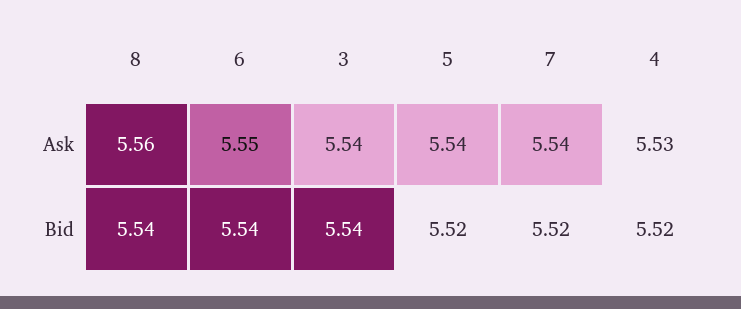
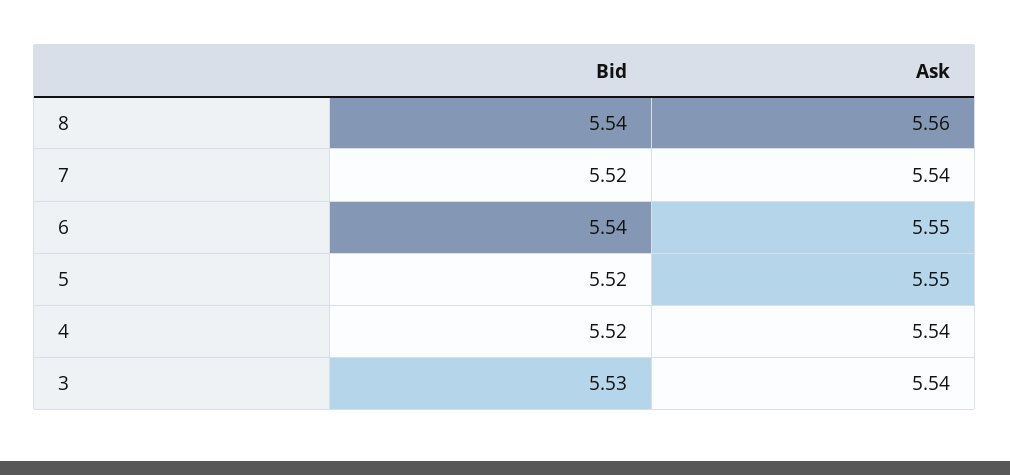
  {
    "8": {
      "Ask": 5.56,
      "Bid": 5.54
    },
    "6": {
      "Ask": 5.55,
      "Bid": 5.54
    },
    "3": {
      "Ask": 5.54,
-     "Bid": 5.54
+     "Bid": 5.53
    },
    "5": {
-     "Ask": 5.54,
+     "Ask": 5.55,
      "Bid": 5.52
    },
    "7": {
      "Ask": 5.54,
      "Bid": 5.52
    },
    "4": {
-     "Ask": 5.53,
+     "Ask": 5.54,
      "Bid": 5.52
    }
  }

